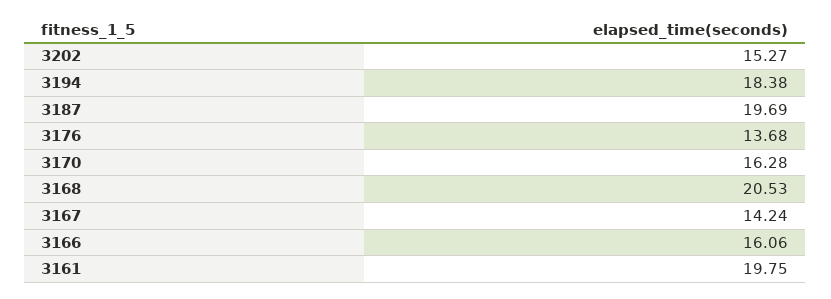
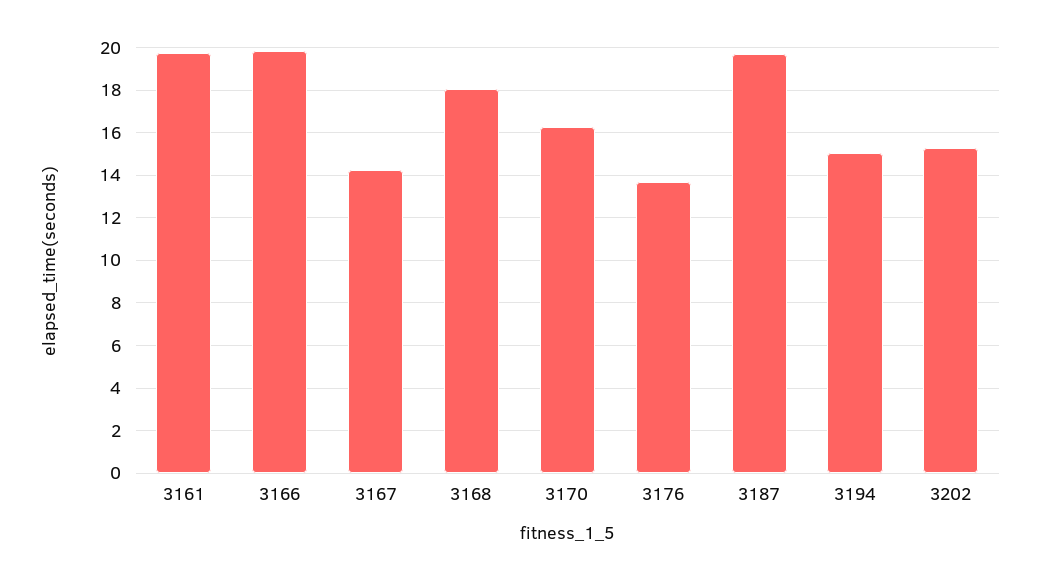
  {
    "3202": 15.27,
-   "3194": 18.38,
+   "3194": 15,
    "3187": 19.69,
    "3176": 13.68,
    "3170": 16.28,
-   "3168": 20.53,
+   "3168": 18,
    "3167": 14.24,
-   "3166": 16.06,
+   "3166": 20,
    "3161": 19.75
  }

